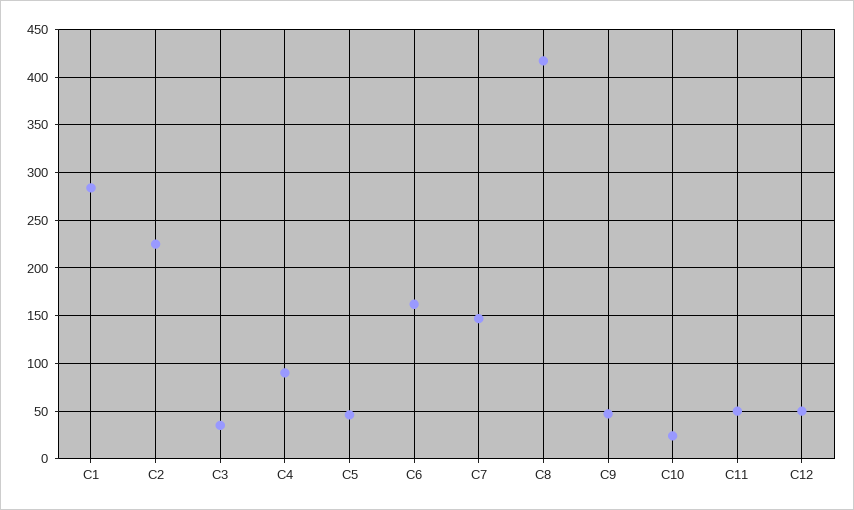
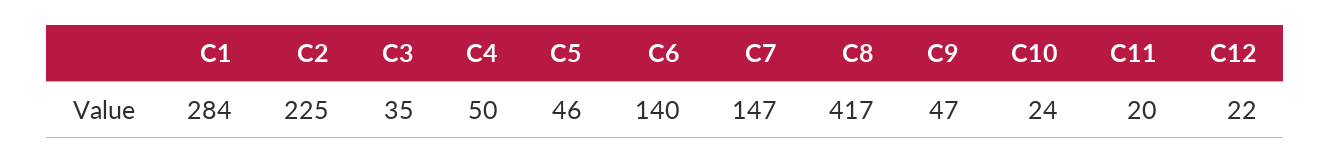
  {
    "C1": 284,
    "C2": 225,
    "C3": 35,
-   "C4": 90,
+   "C4": 50,
    "C5": 46,
-   "C6": 160,
+   "C6": 140,
    "C7": 147,
    "C8": 417,
    "C9": 47,
    "C10": 24,
-   "C11": 50,
+   "C11": 20,
-   "C12": 50
+   "C12": 22
  }

